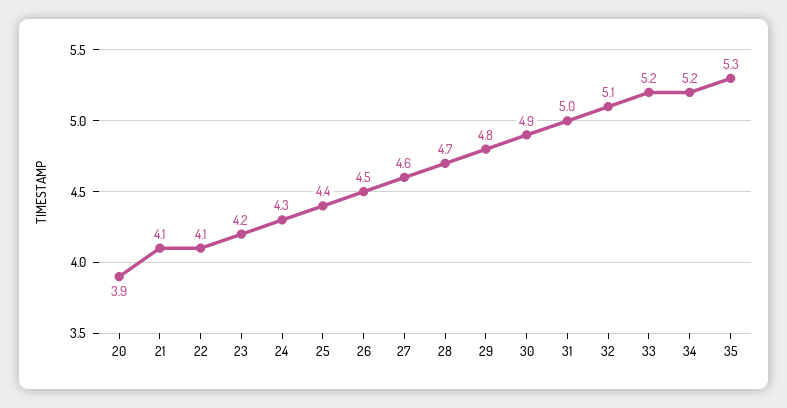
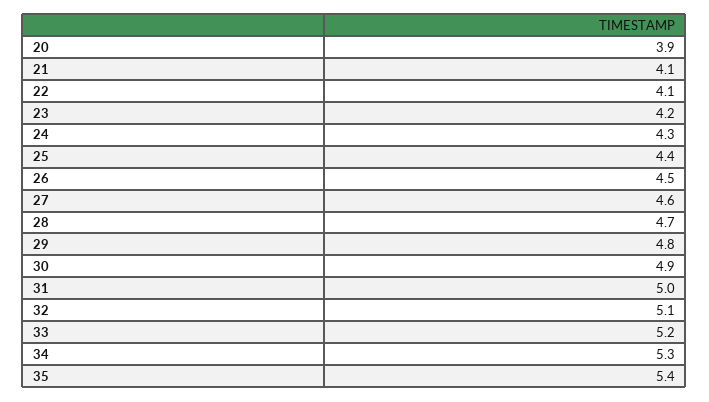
  {
    "20": 3.9,
    "21": 4.1,
    "22": 4.1,
    "23": 4.2,
    "24": 4.3,
    "25": 4.4,
    "26": 4.5,
    "27": 4.6,
    "28": 4.7,
    "29": 4.8,
    "30": 4.9,
    "31": 5,
    "32": 5.1,
    "33": 5.2,
-   "34": 5.2,
+   "34": 5.3,
-   "35": 5.3
+   "35": 5.4
  }

